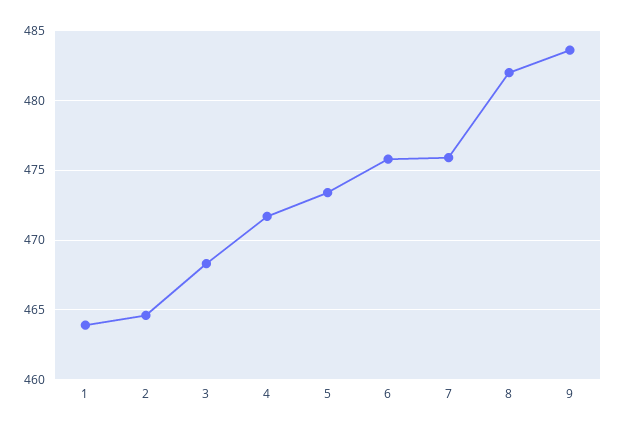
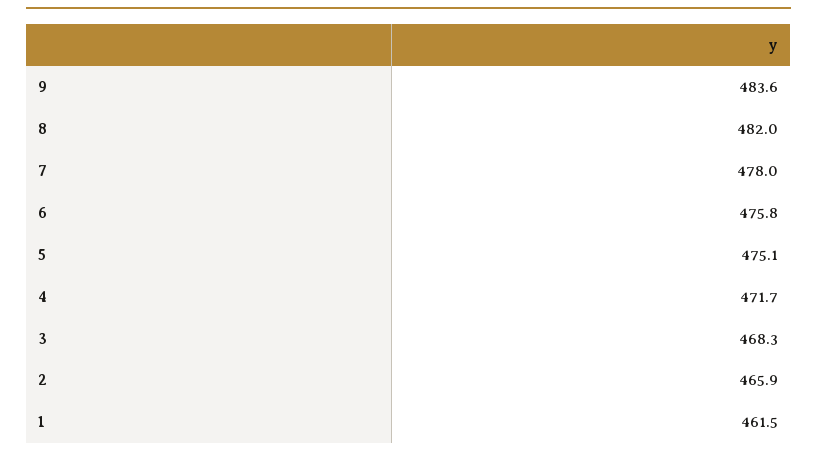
  {
-   "1": 464,
+   "1": 461.5,
-   "2": 464.5,
+   "2": 465.9,
    "3": 468.3,
    "4": 471.7,
-   "5": 473.5,
+   "5": 475.1,
    "6": 475.8,
-   "7": 476,
+   "7": 478,
    "8": 482,
    "9": 483.6
  }

